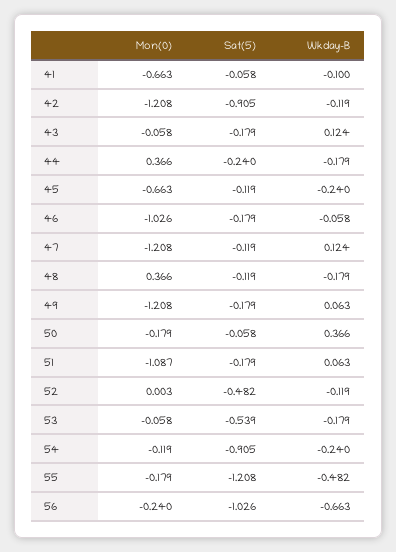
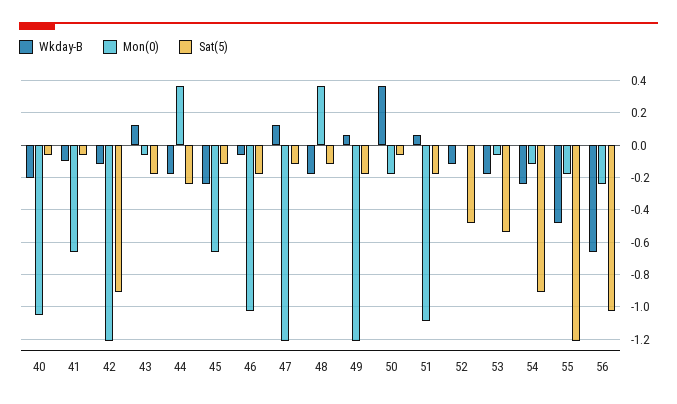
  {
    "Mon(0)": {
      "41": -0.663,
      "42": -1.208,
      "43": -0.058,
      "44": 0.366,
      "45": -0.663,
      "46": -1.026,
      "47": -1.208,
      "48": 0.366,
      "49": -1.208,
      "50": -0.179,
      "51": -1.087,
      "52": 0.003,
      "53": -0.058,
      "54": -0.119,
      "55": -0.179,
-     "56": -0.24
+     "56": -0.24,
+     "40": -1.05
    },
    "Sat(5)": {
      "41": -0.058,
      "42": -0.905,
      "43": -0.179,
      "44": -0.24,
      "45": -0.119,
      "46": -0.179,
      "47": -0.119,
      "48": -0.119,
      "49": -0.179,
      "50": -0.058,
      "51": -0.179,
      "52": -0.482,
      "53": -0.539,
      "54": -0.905,
      "55": -1.208,
-     "56": -1.026
+     "56": -1.026,
+     "40": -0.05
    },
    "Wkday-B": {
      "41": -0.1,
      "42": -0.119,
      "43": 0.124,
      "44": -0.179,
      "45": -0.24,
      "46": -0.058,
      "47": 0.124,
      "48": -0.179,
      "49": 0.063,
      "50": 0.366,
      "51": 0.063,
      "52": -0.119,
      "53": -0.179,
      "54": -0.24,
      "55": -0.482,
-     "56": -0.663
+     "56": -0.663,
+     "40": -0.2
    }
  }

